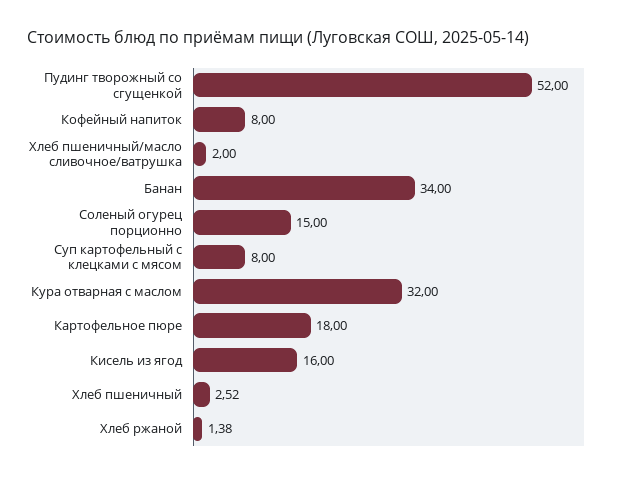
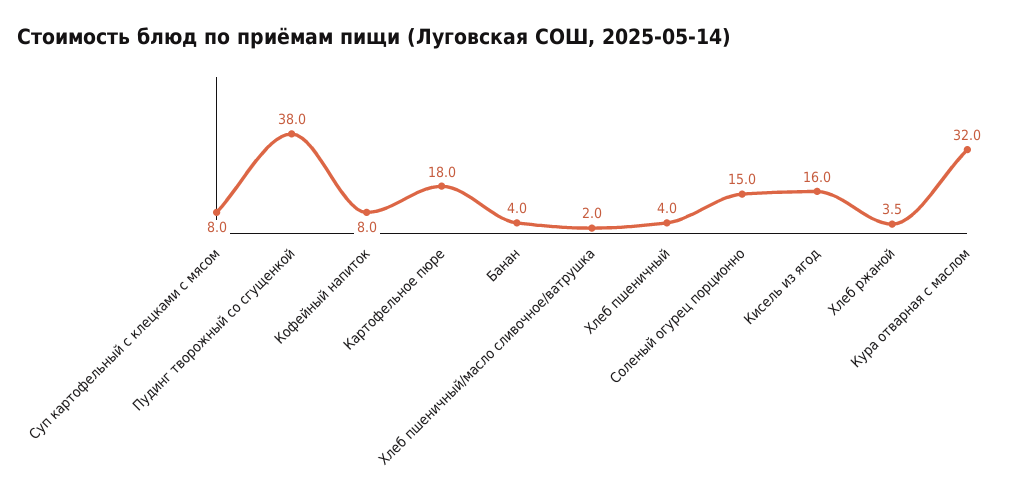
  {
-   "Пудинг творожный со сгущенкой": 52,
+   "Пудинг творожный со сгущенкой": 38,
    "Кофейный напиток": 8,
    "Хлеб пшеничный/масло сливочное/ватрушка": 2,
-   "Банан": 34,
+   "Банан": 4,
    "Соленый огурец порционно": 15,
    "Суп картофельный с клецками с мясом": 8,
    "Кура отварная с маслом": 32,
    "Картофельное пюре": 18,
    "Кисель из ягод": 16,
-   "Хлеб пшеничный": 2.52,
+   "Хлеб пшеничный": 4,
-   "Хлеб ржаной": 1.38
+   "Хлеб ржаной": 3.5
  }

